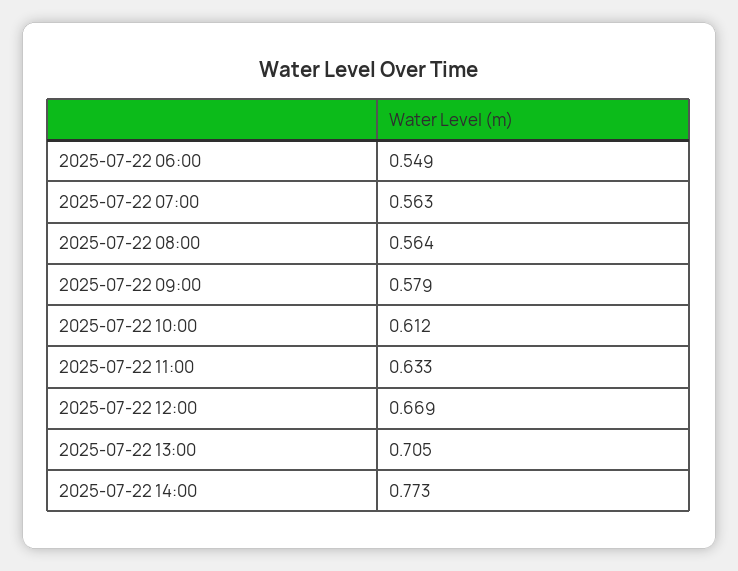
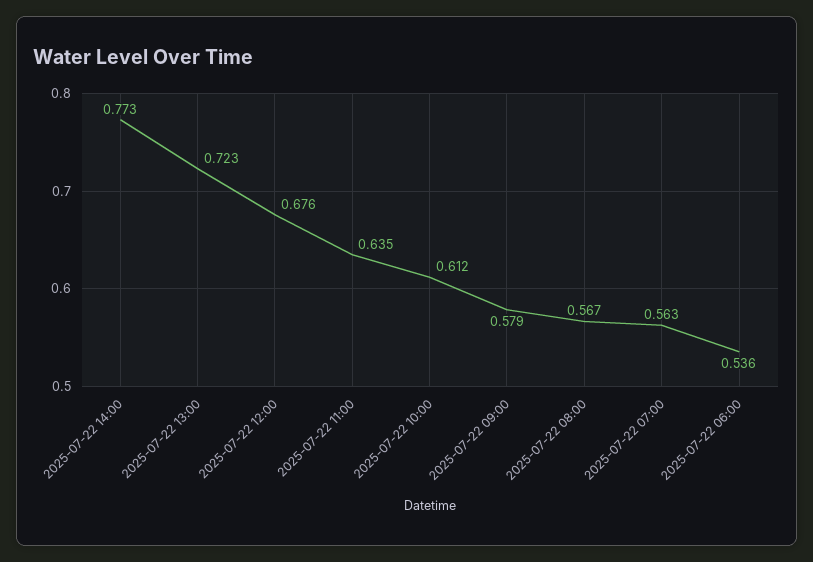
  {
-   "2025-07-22 06:00": 0.549,
+   "2025-07-22 06:00": 0.536,
    "2025-07-22 07:00": 0.563,
-   "2025-07-22 08:00": 0.564,
+   "2025-07-22 08:00": 0.567,
    "2025-07-22 09:00": 0.579,
    "2025-07-22 10:00": 0.612,
-   "2025-07-22 11:00": 0.633,
+   "2025-07-22 11:00": 0.635,
-   "2025-07-22 12:00": 0.669,
+   "2025-07-22 12:00": 0.676,
-   "2025-07-22 13:00": 0.705,
+   "2025-07-22 13:00": 0.723,
    "2025-07-22 14:00": 0.773
  }

